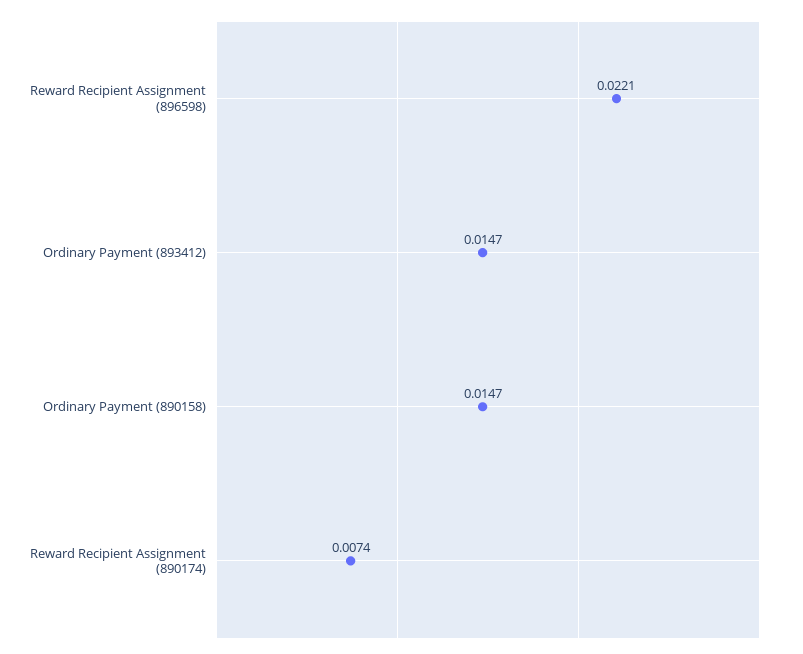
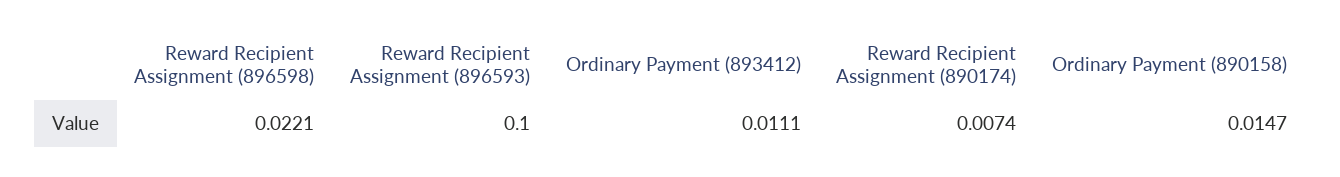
  {
    "Reward Recipient Assignment (896598)": 0.0221,
-   "Ordinary Payment (893412)": 0.0147,
+   "Ordinary Payment (893412)": 0.0111,
    "Ordinary Payment (890158)": 0.0147,
-   "Reward Recipient Assignment (890174)": 0.0074
+   "Reward Recipient Assignment (890174)": 0.0074,
+   "Reward Recipient Assignment (896593)": 0.1
  }

